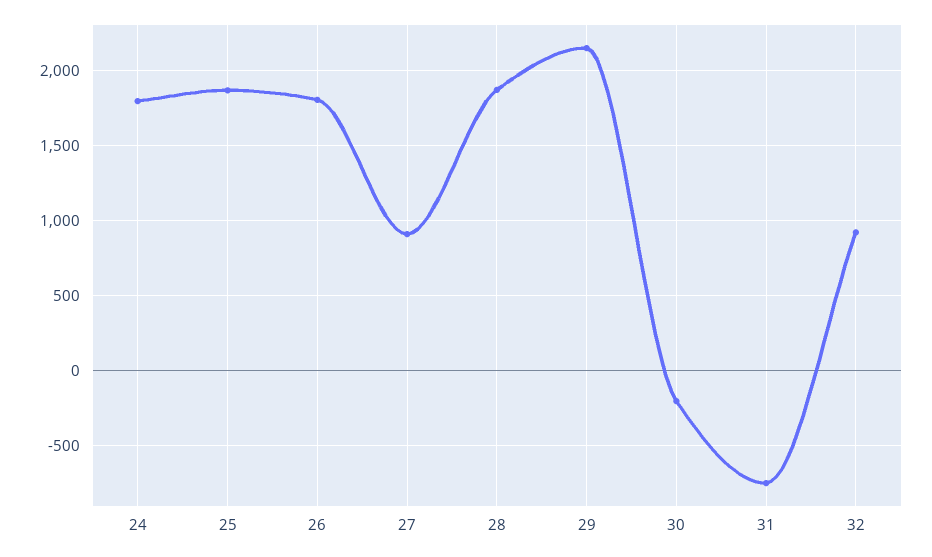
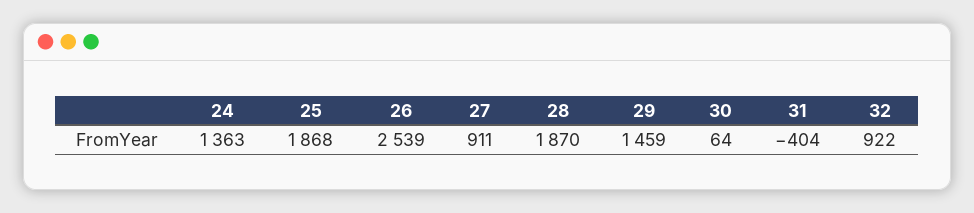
  {
-   "24": 1800,
+   "24": 1363,
    "25": 1868,
-   "26": 1800,
+   "26": 2539,
    "27": 911,
    "28": 1870,
-   "29": 2150,
+   "29": 1459,
-   "30": -200,
+   "30": 64,
-   "31": -750,
+   "31": -404,
    "32": 922
  }

